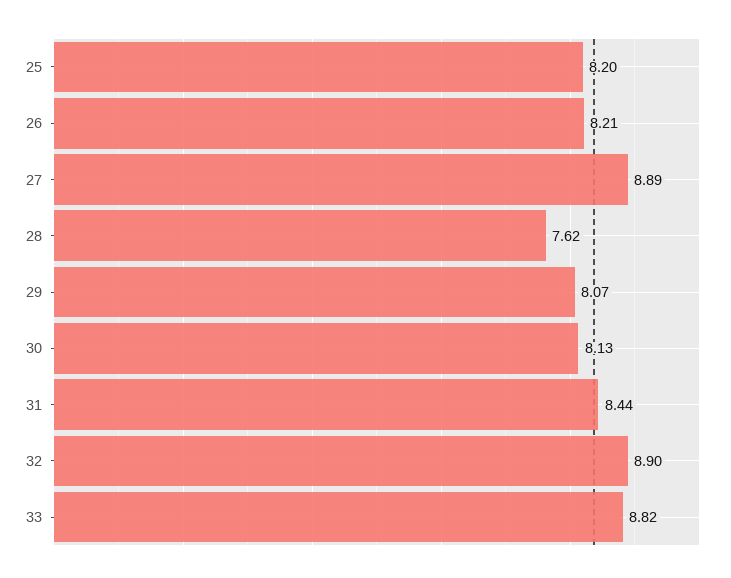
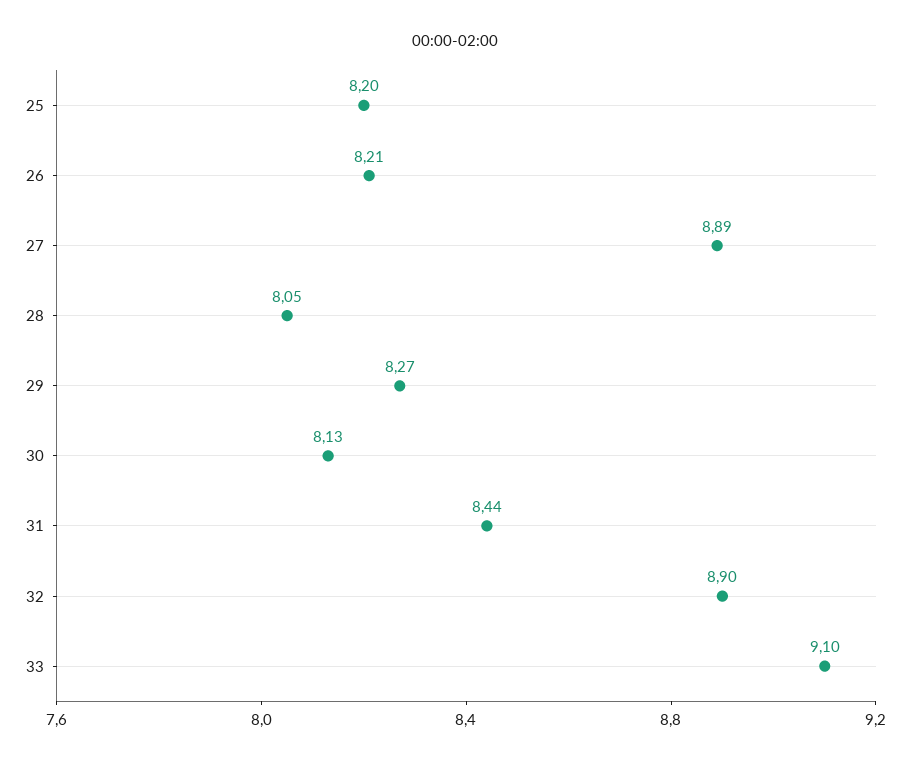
  {
    "25": 8.2,
    "26": 8.21,
    "27": 8.89,
-   "28": 7.62,
+   "28": 8.05,
-   "29": 8.07,
+   "29": 8.27,
    "30": 8.13,
    "31": 8.44,
    "32": 8.9,
-   "33": 8.82
+   "33": 9.1
  }

